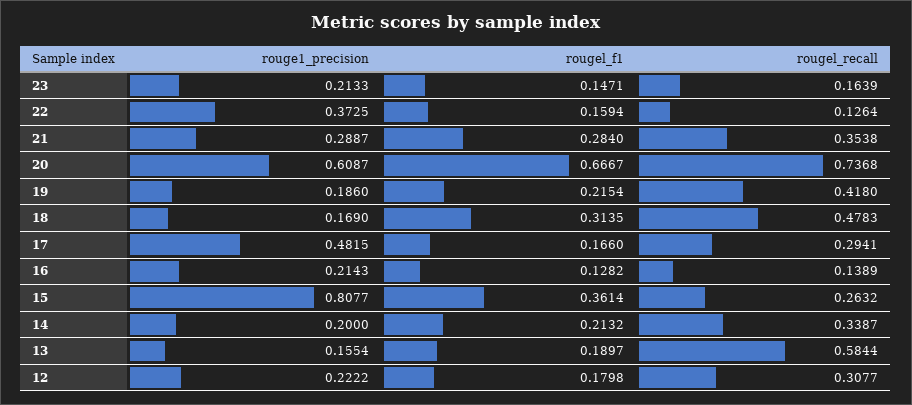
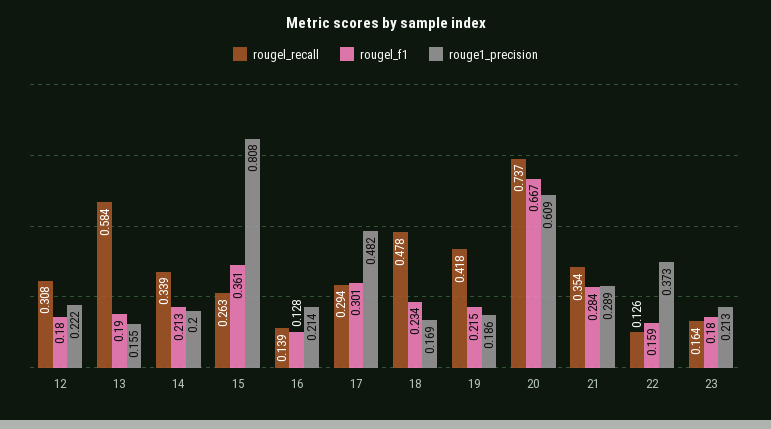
  {
    "rouge1_precision": {
      "23": 0.2133,
      "22": 0.3725,
      "21": 0.2887,
      "20": 0.6087,
      "19": 0.186,
      "18": 0.169,
      "17": 0.4815,
      "16": 0.2143,
      "15": 0.8077,
      "14": 0.2,
      "13": 0.1554,
      "12": 0.2222
    },
    "rougel_f1": {
-     "23": 0.1471,
+     "23": 0.18,
      "22": 0.1594,
      "21": 0.284,
      "20": 0.6667,
      "19": 0.2154,
-     "18": 0.3135,
+     "18": 0.234,
-     "17": 0.166,
+     "17": 0.301,
      "16": 0.1282,
      "15": 0.3614,
      "14": 0.2132,
      "13": 0.1897,
      "12": 0.1798
    },
    "rougel_recall": {
      "23": 0.1639,
      "22": 0.1264,
      "21": 0.3538,
      "20": 0.7368,
      "19": 0.418,
      "18": 0.4783,
      "17": 0.2941,
      "16": 0.1389,
      "15": 0.2632,
      "14": 0.3387,
      "13": 0.5844,
      "12": 0.3077
    }
  }

